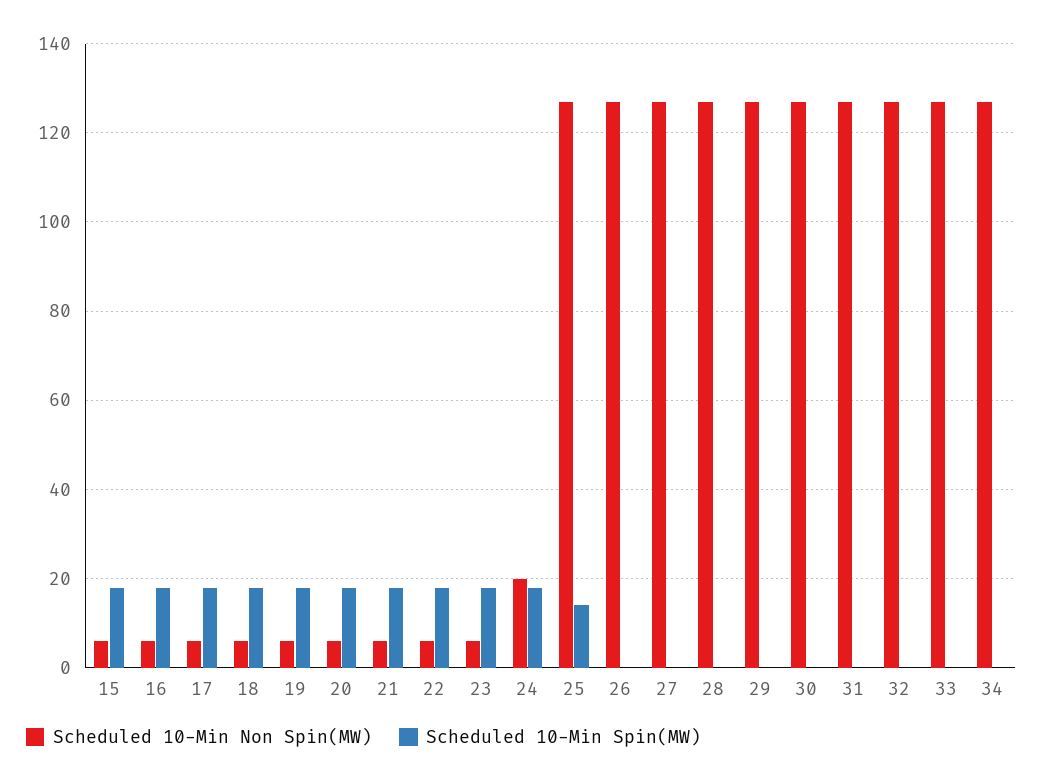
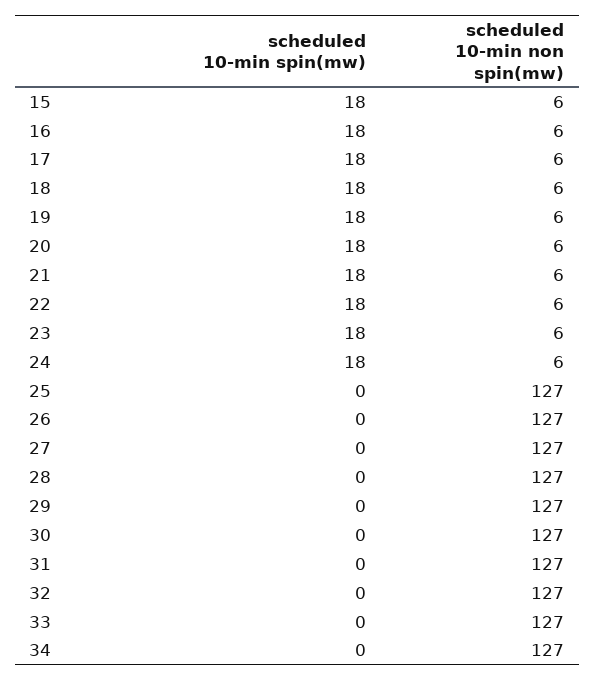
  {
    "Scheduled 10-Min Non Spin(MW)": {
      "15": 6,
      "16": 6,
      "17": 6,
      "18": 6,
      "19": 6,
      "20": 6,
      "21": 6,
      "22": 6,
      "23": 6,
-     "24": 20,
+     "24": 6,
      "25": 127,
      "26": 127,
      "27": 127,
      "28": 127,
      "29": 127,
      "30": 127,
      "31": 127,
      "32": 127,
      "33": 127,
      "34": 127
    },
    "Scheduled 10-Min Spin(MW)": {
      "15": 18,
      "16": 18,
      "17": 18,
      "18": 18,
      "19": 18,
      "20": 18,
      "21": 18,
      "22": 18,
      "23": 18,
      "24": 18,
-     "25": 15,
+     "25": 0,
      "26": 0,
      "27": 0,
      "28": 0,
      "29": 0,
      "30": 0,
      "31": 0,
      "32": 0,
      "33": 0,
      "34": 0
    }
  }

